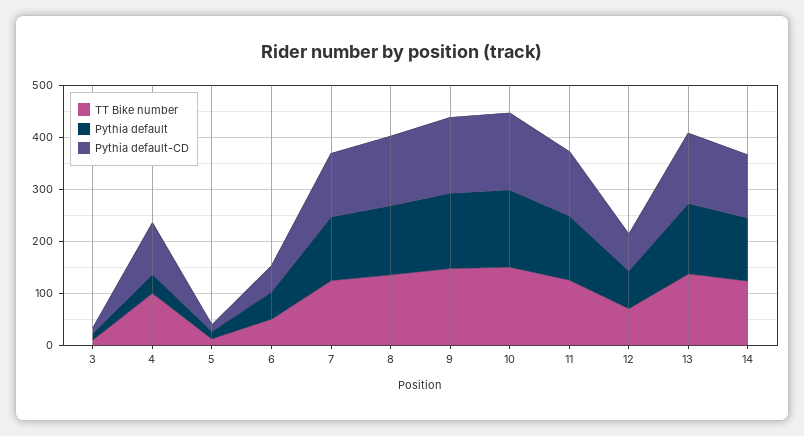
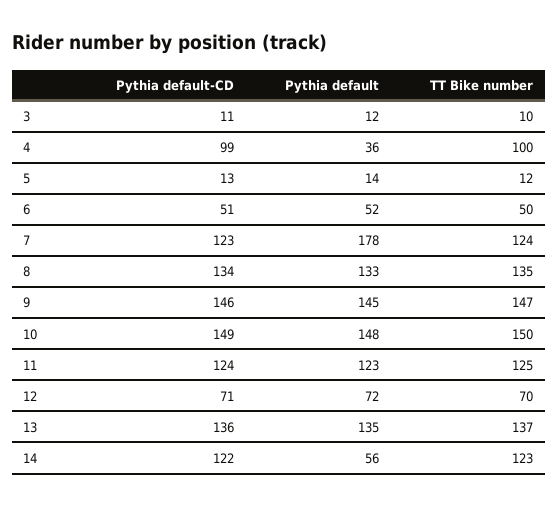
  {
    "TT Bike number": {
      "3": 10,
      "4": 100,
      "5": 12,
      "6": 50,
      "7": 124,
      "8": 135,
      "9": 147,
      "10": 150,
      "11": 125,
      "12": 70,
      "13": 137,
      "14": 123
    },
    "Pythia default": {
      "3": 12,
      "4": 36,
      "5": 14,
      "6": 52,
-     "7": 120,
+     "7": 178,
      "8": 133,
      "9": 145,
      "10": 148,
      "11": 123,
      "12": 72,
      "13": 135,
-     "14": 120
+     "14": 56
    },
    "Pythia default-CD": {
      "3": 11,
      "4": 99,
      "5": 13,
      "6": 51,
      "7": 123,
      "8": 134,
      "9": 146,
      "10": 149,
      "11": 124,
      "12": 71,
      "13": 136,
      "14": 122
    }
  }

